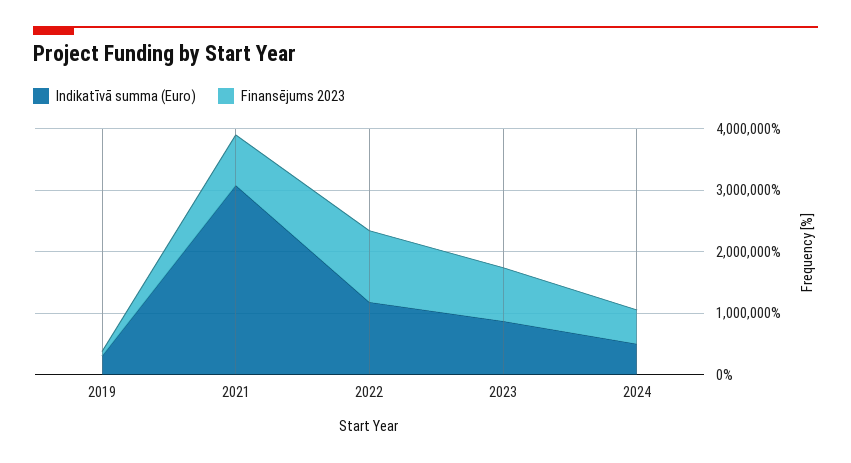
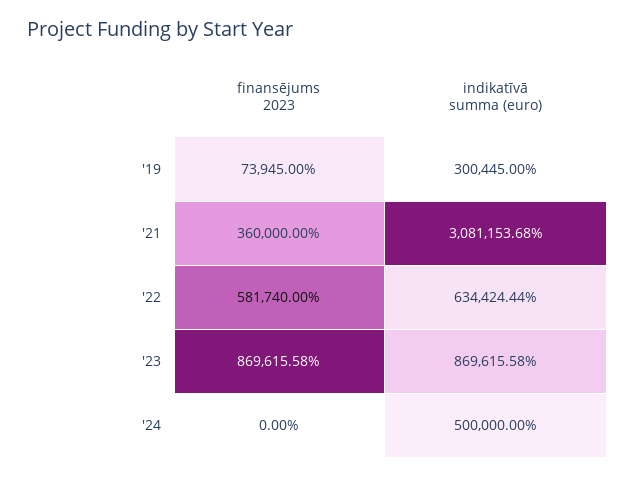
  {
    "Indikatīvā summa (Euro)": {
      "2019": 300445,
      "2021": 3081153.68,
-     "2022": 1200000,
+     "2022": 634424.44,
      "2023": 869615.58,
      "2024": 500000
    },
    "Finansējums 2023": {
      "2019": 73945,
-     "2021": 800000,
+     "2021": 360000,
-     "2022": 1200000,
+     "2022": 581740,
      "2023": 869615.58,
-     "2024": 600000
+     "2024": 0
    }
  }

